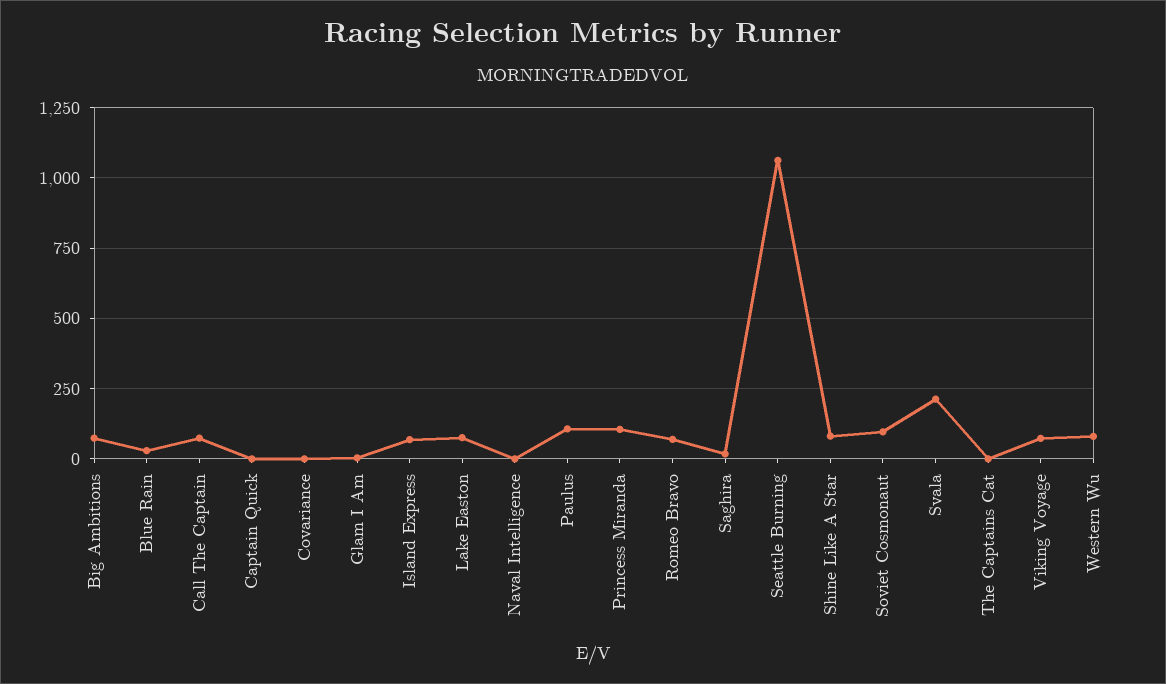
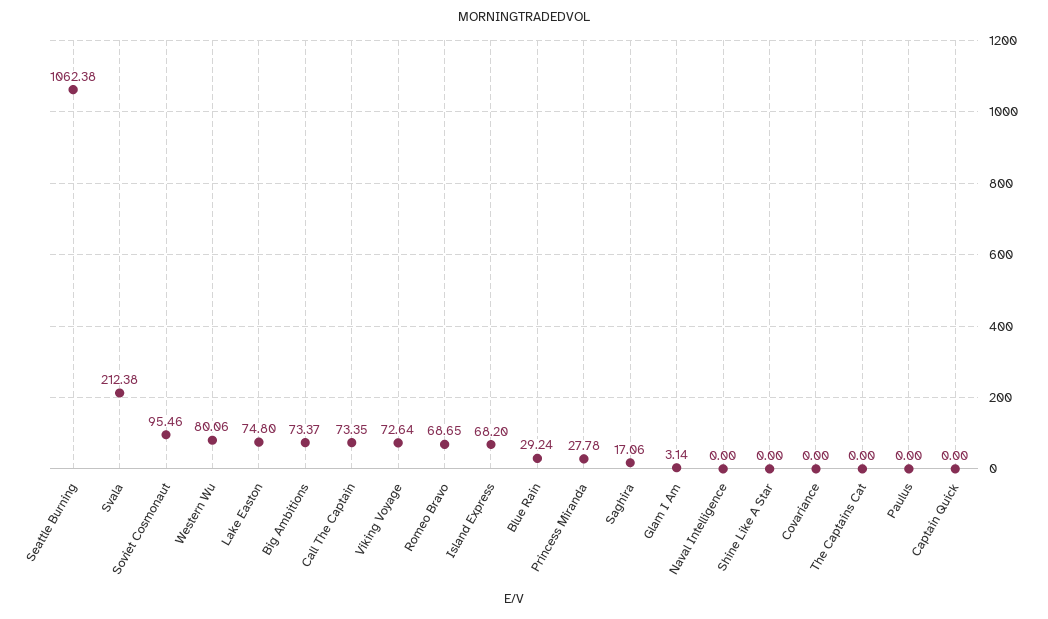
  {
    "Big Ambitions": 73.37,
    "Blue Rain": 29.24,
    "Call The Captain": 73.35,
    "Captain Quick": 0,
    "Covariance": 0,
    "Glam I Am": 3.14,
    "Island Express": 68.2,
    "Lake Easton": 74.8,
    "Naval Intelligence": 0,
-   "Paulus": 100,
+   "Paulus": 0,
-   "Princess Miranda": 100,
+   "Princess Miranda": 27.78,
    "Romeo Bravo": 68.65,
    "Saghira": 17.06,
    "Seattle Burning": 1062.38,
-   "Shine Like A Star": 75,
+   "Shine Like A Star": 0,
    "Soviet Cosmonaut": 95.46,
    "Svala": 212.38,
    "The Captains Cat": 0,
    "Viking Voyage": 72.64,
    "Western Wu": 80.06
  }

